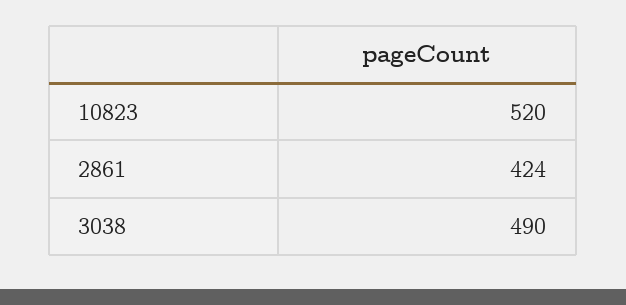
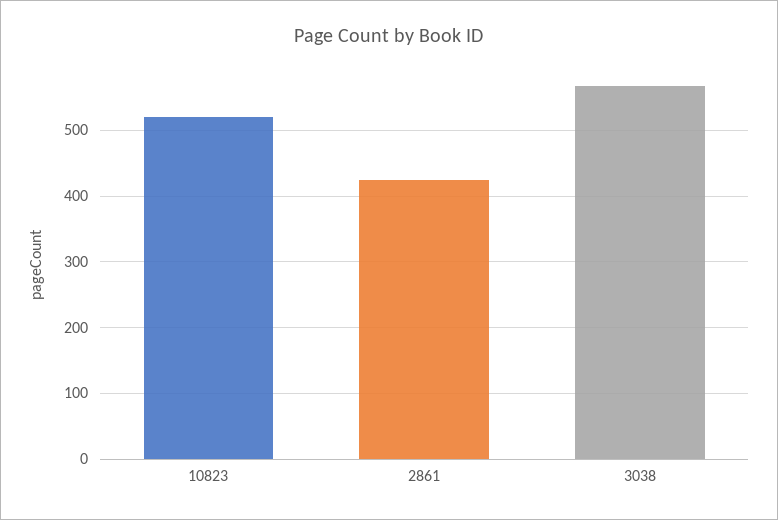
  {
    "10823": 520,
    "2861": 424,
-   "3038": 490
+   "3038": 570
  }

